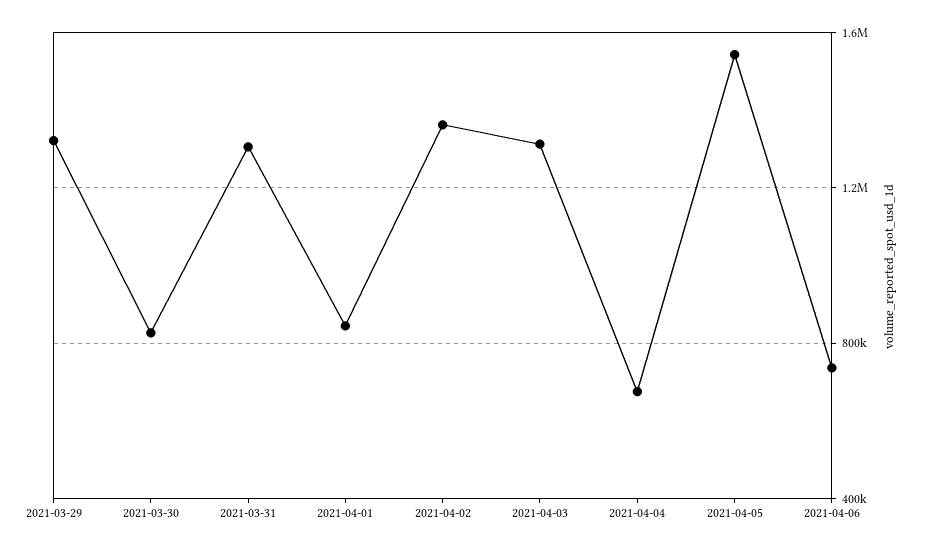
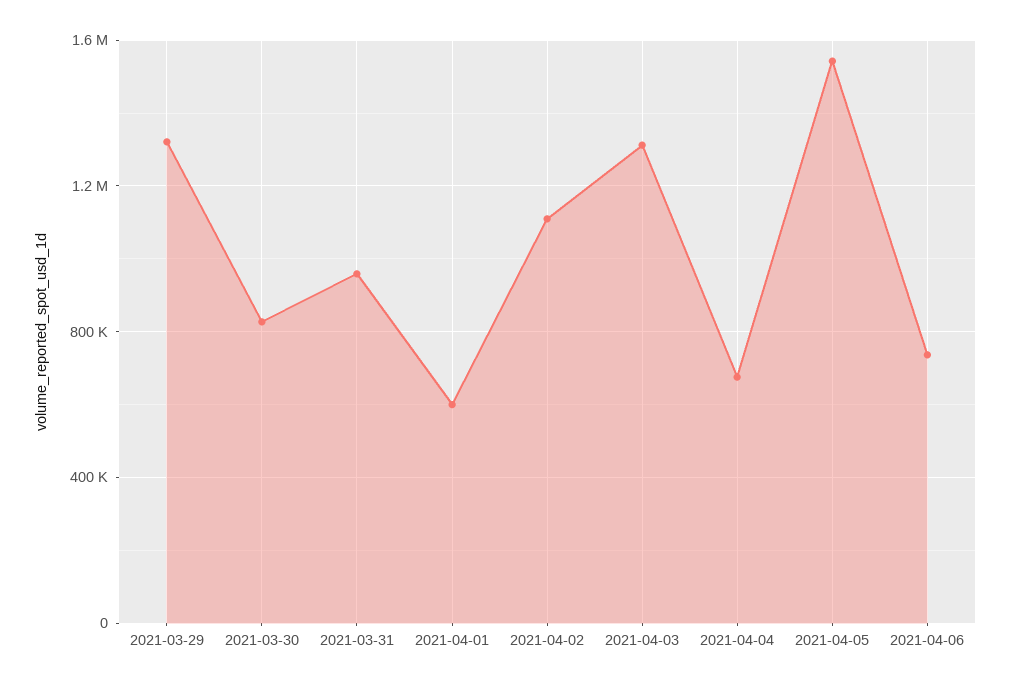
  {
    "2021-03-29": 1300000,
    "2021-03-30": 850000,
-   "2021-03-31": 1300000,
+   "2021-03-31": 950000,
-   "2021-04-01": 850000,
+   "2021-04-01": 600000,
-   "2021-04-02": 1350000,
+   "2021-04-02": 1100000,
    "2021-04-03": 1300000,
    "2021-04-04": 700000,
    "2021-04-05": 1550000,
    "2021-04-06": 750000
  }

